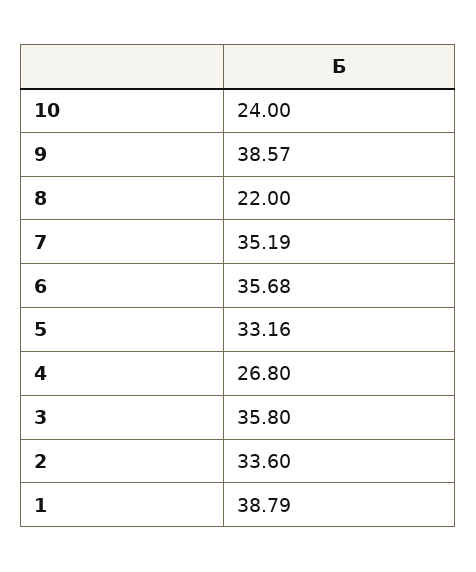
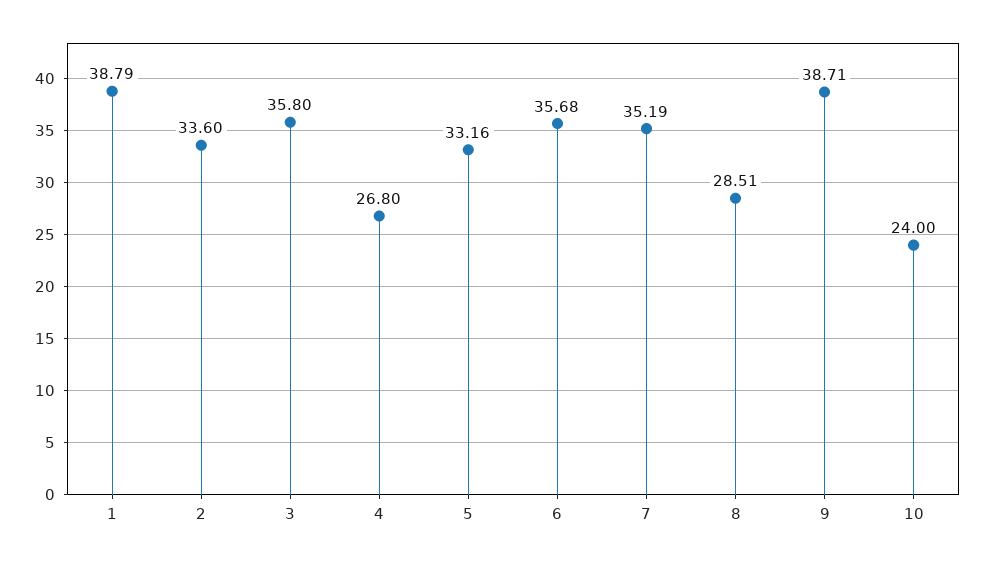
  {
    "10": 24,
-   "9": 38.57,
+   "9": 38.71,
-   "8": 22,
+   "8": 28.51,
    "7": 35.19,
    "6": 35.68,
    "5": 33.16,
    "4": 26.8,
    "3": 35.8,
    "2": 33.6,
    "1": 38.79
  }

